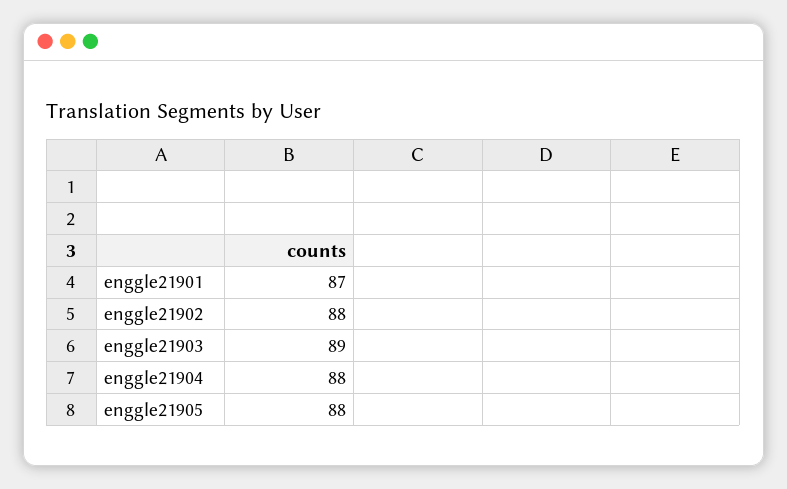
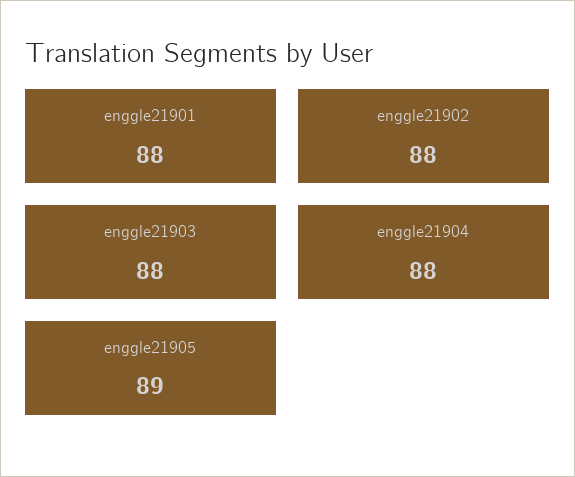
  {
-   "enggle21901": 87,
+   "enggle21901": 88,
    "enggle21902": 88,
-   "enggle21903": 89,
+   "enggle21903": 88,
    "enggle21904": 88,
-   "enggle21905": 88
+   "enggle21905": 89
  }

